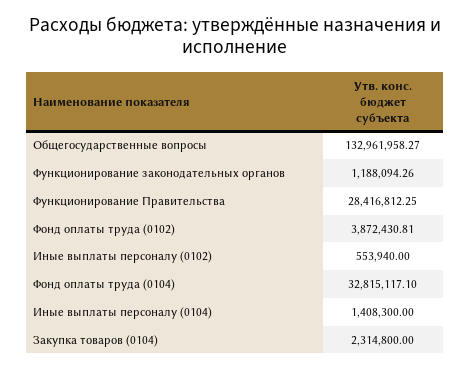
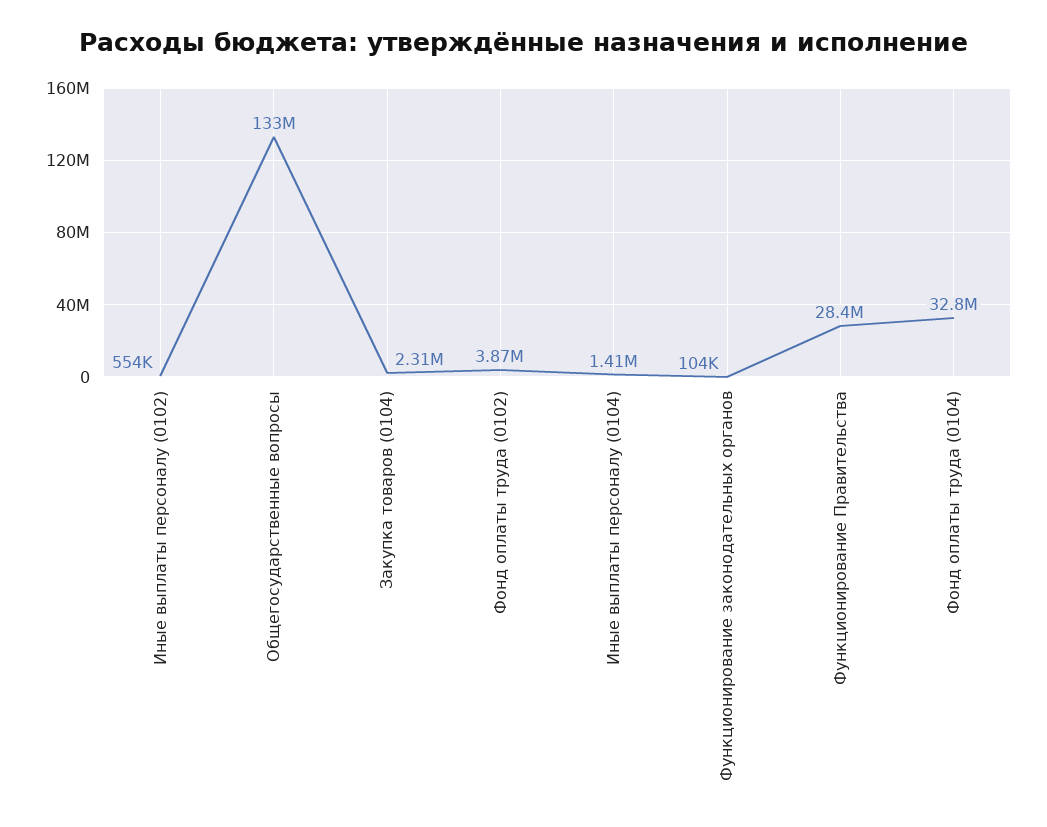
  {
    "Общегосударственные вопросы": 132961958.27,
-   "Функционирование законодательных органов": 1188094.26,
+   "Функционирование законодательных органов": 104000,
    "Функционирование Правительства": 28416812.25,
    "Фонд оплаты труда (0102)": 3872430.81,
    "Иные выплаты персоналу (0102)": 553940,
    "Фонд оплаты труда (0104)": 32815117.1,
    "Иные выплаты персоналу (0104)": 1408300,
    "Закупка товаров (0104)": 2314800
  }

